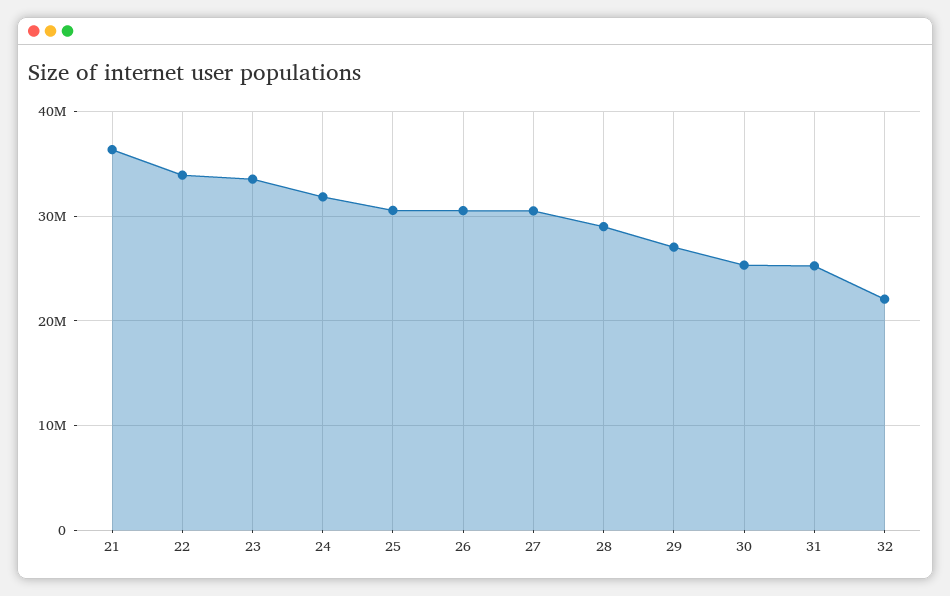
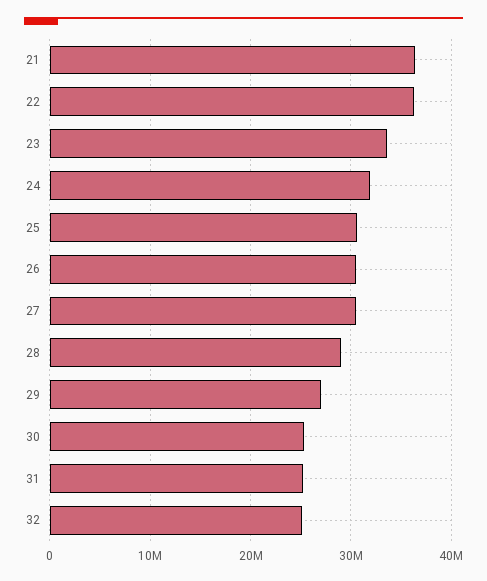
  {
    "21": 36000000,
-   "22": 34000000,
+   "22": 36000000,
    "23": 34000000,
    "24": 32000000,
    "25": 31000000,
    "26": 31000000,
    "27": 31000000,
    "28": 29000000,
    "29": 27000000,
    "30": 25000000,
    "31": 25000000,
-   "32": 22000000
+   "32": 25000000
  }

